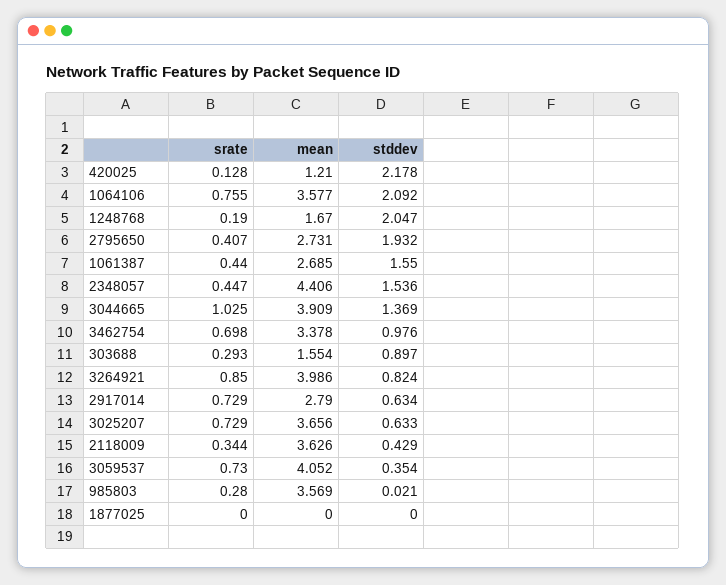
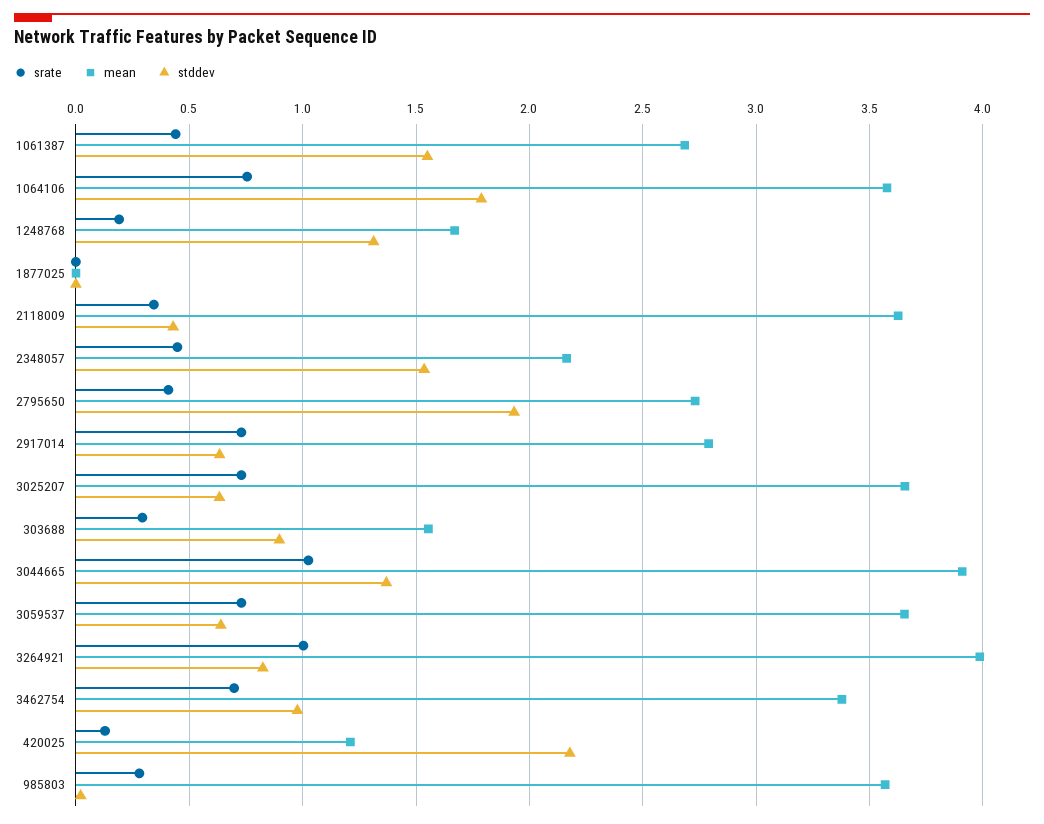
  {
    "srate": {
      "420025": 0.128,
      "1064106": 0.755,
      "1248768": 0.19,
      "2795650": 0.407,
      "1061387": 0.44,
      "2348057": 0.447,
      "3044665": 1.025,
      "3462754": 0.698,
      "303688": 0.293,
-     "3264921": 0.85,
+     "3264921": 1,
      "2917014": 0.729,
      "3025207": 0.729,
      "2118009": 0.344,
      "3059537": 0.73,
      "985803": 0.28,
      "1877025": 0
    },
    "mean": {
      "420025": 1.21,
      "1064106": 3.577,
      "1248768": 1.67,
      "2795650": 2.731,
      "1061387": 2.685,
-     "2348057": 4.406,
+     "2348057": 2.15,
      "3044665": 3.909,
      "3462754": 3.378,
      "303688": 1.554,
      "3264921": 3.986,
      "2917014": 2.79,
      "3025207": 3.656,
      "2118009": 3.626,
-     "3059537": 4.052,
+     "3059537": 3.65,
      "985803": 3.569,
      "1877025": 0
    },
    "stddev": {
      "420025": 2.178,
-     "1064106": 2.092,
+     "1064106": 1.8,
-     "1248768": 2.047,
+     "1248768": 1.3,
      "2795650": 1.932,
      "1061387": 1.55,
      "2348057": 1.536,
      "3044665": 1.369,
      "3462754": 0.976,
      "303688": 0.897,
      "3264921": 0.824,
      "2917014": 0.634,
      "3025207": 0.633,
      "2118009": 0.429,
-     "3059537": 0.354,
+     "3059537": 0.65,
      "985803": 0.021,
      "1877025": 0
    }
  }

